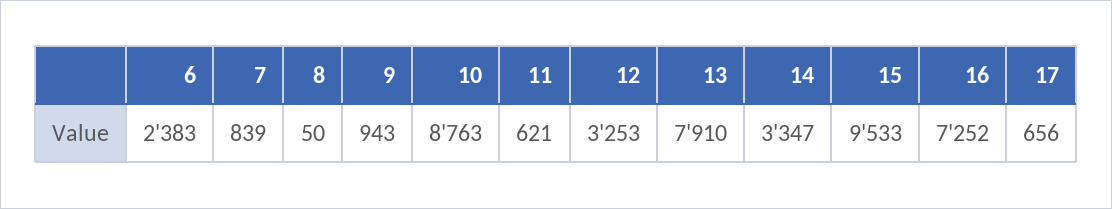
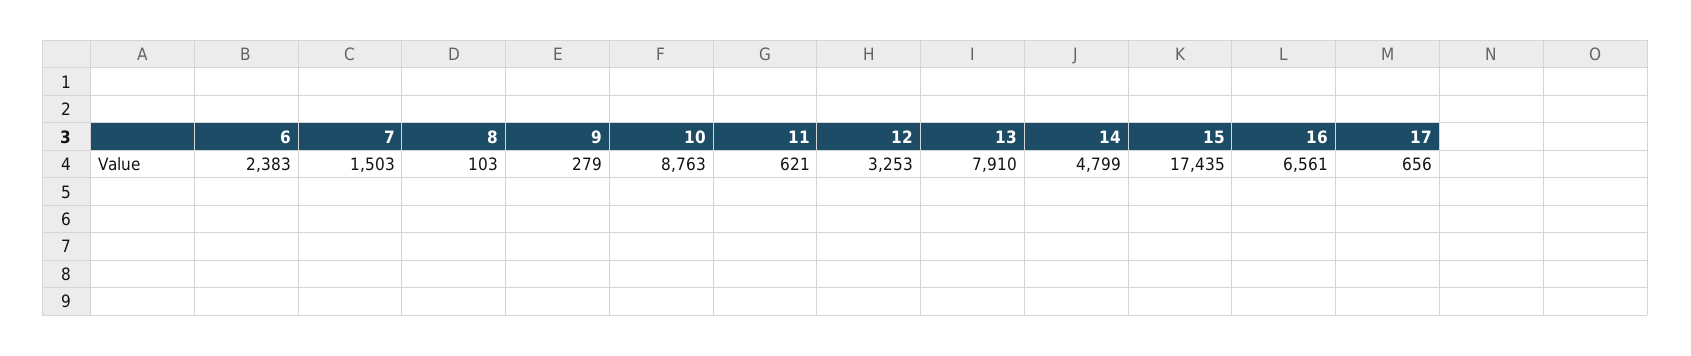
  {
    "6": 2383,
-   "7": 839,
+   "7": 1503,
-   "8": 50,
+   "8": 103,
-   "9": 943,
+   "9": 279,
    "10": 8763,
    "11": 621,
    "12": 3253,
    "13": 7910,
-   "14": 3347,
+   "14": 4799,
-   "15": 9533,
+   "15": 17435,
-   "16": 7252,
+   "16": 6561,
    "17": 656
  }

